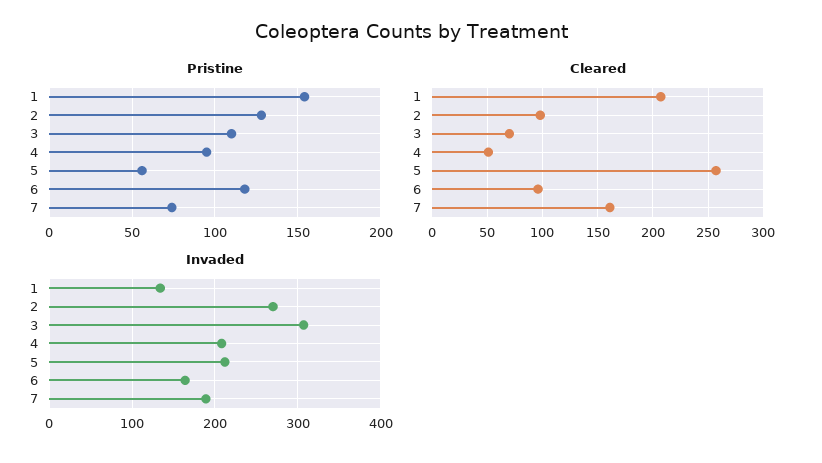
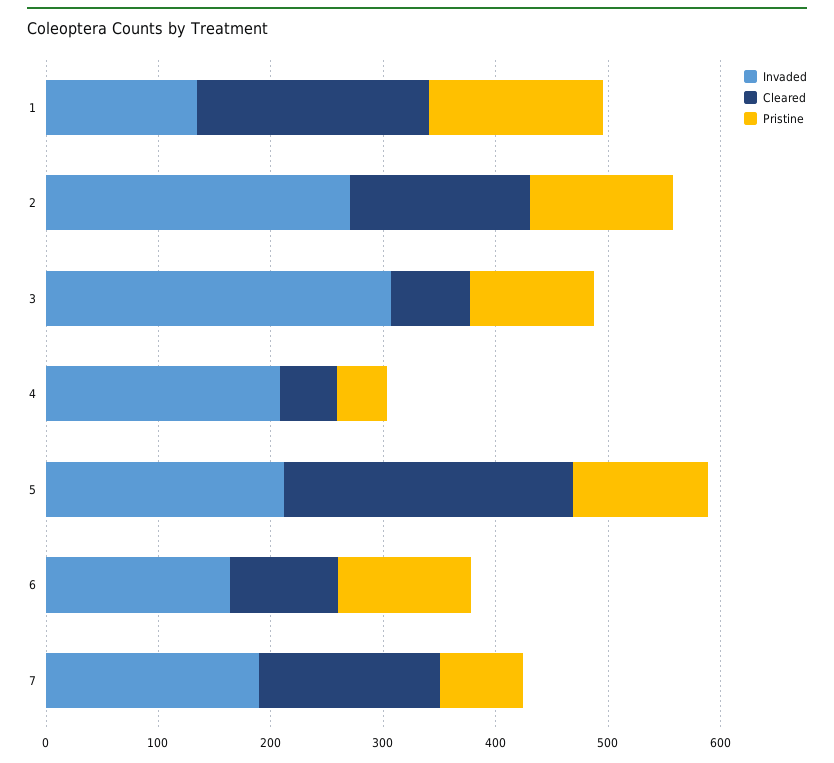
  {
    "Pristine": {
      "1": 155,
      "2": 130,
      "3": 110,
-     "4": 95,
+     "4": 40,
-     "5": 55,
+     "5": 120,
      "6": 120,
      "7": 75
    },
    "Cleared": {
      "1": 210,
-     "2": 100,
+     "2": 160,
      "3": 70,
      "4": 50,
      "5": 260,
      "6": 100,
      "7": 160
    },
    "Invaded": {
      "1": 130,
      "2": 270,
      "3": 310,
      "4": 210,
      "5": 210,
      "6": 160,
      "7": 190
    }
  }

